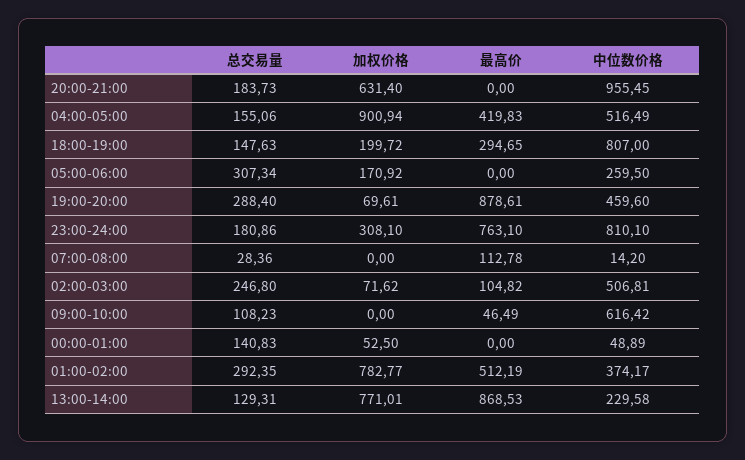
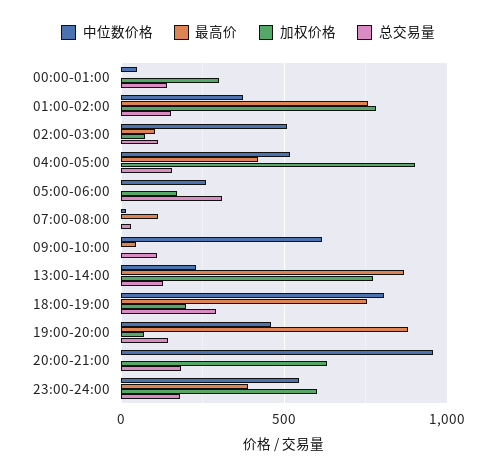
  {
    "总交易量": {
      "20:00-21:00": 183.73,
      "04:00-05:00": 155.06,
-     "18:00-19:00": 147.63,
+     "18:00-19:00": 300,
      "05:00-06:00": 307.34,
-     "19:00-20:00": 288.4,
+     "19:00-20:00": 150,
      "23:00-24:00": 180.86,
      "07:00-08:00": 28.36,
-     "02:00-03:00": 246.8,
+     "02:00-03:00": 100,
      "09:00-10:00": 108.23,
      "00:00-01:00": 140.83,
-     "01:00-02:00": 292.35,
+     "01:00-02:00": 150,
      "13:00-14:00": 129.31
    },
    "加权价格": {
      "20:00-21:00": 631.4,
      "04:00-05:00": 900.94,
      "18:00-19:00": 199.72,
      "05:00-06:00": 170.92,
      "19:00-20:00": 69.61,
-     "23:00-24:00": 308.1,
+     "23:00-24:00": 600,
      "07:00-08:00": 0,
      "02:00-03:00": 71.62,
      "09:00-10:00": 0,
-     "00:00-01:00": 52.5,
+     "00:00-01:00": 300,
      "01:00-02:00": 782.77,
      "13:00-14:00": 771.01
    },
    "最高价": {
      "20:00-21:00": 0,
      "04:00-05:00": 419.83,
-     "18:00-19:00": 294.65,
+     "18:00-19:00": 750,
      "05:00-06:00": 0,
      "19:00-20:00": 878.61,
-     "23:00-24:00": 763.1,
+     "23:00-24:00": 400,
      "07:00-08:00": 112.78,
      "02:00-03:00": 104.82,
      "09:00-10:00": 46.49,
      "00:00-01:00": 0,
-     "01:00-02:00": 512.19,
+     "01:00-02:00": 750,
      "13:00-14:00": 868.53
    },
    "中位数价格": {
      "20:00-21:00": 955.45,
      "04:00-05:00": 516.49,
      "18:00-19:00": 807,
      "05:00-06:00": 259.5,
      "19:00-20:00": 459.6,
-     "23:00-24:00": 810.1,
+     "23:00-24:00": 550,
      "07:00-08:00": 14.2,
      "02:00-03:00": 506.81,
      "09:00-10:00": 616.42,
      "00:00-01:00": 48.89,
      "01:00-02:00": 374.17,
      "13:00-14:00": 229.58
    }
  }

